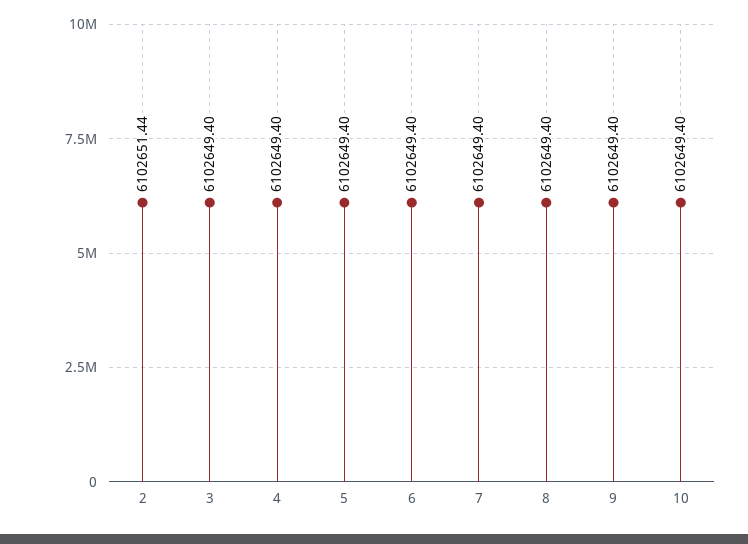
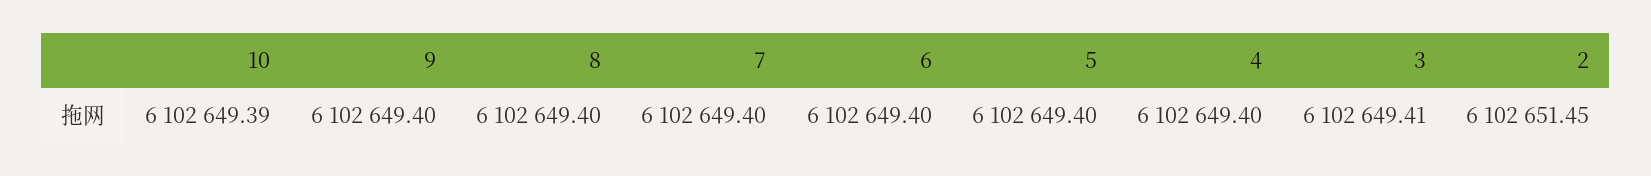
  {
-   "2": 6102651.44,
+   "2": 6102651.45,
-   "3": 6102649.4,
+   "3": 6102649.41,
    "4": 6102649.4,
    "5": 6102649.4,
    "6": 6102649.4,
    "7": 6102649.4,
    "8": 6102649.4,
    "9": 6102649.4,
-   "10": 6102649.4
+   "10": 6102649.39
  }

